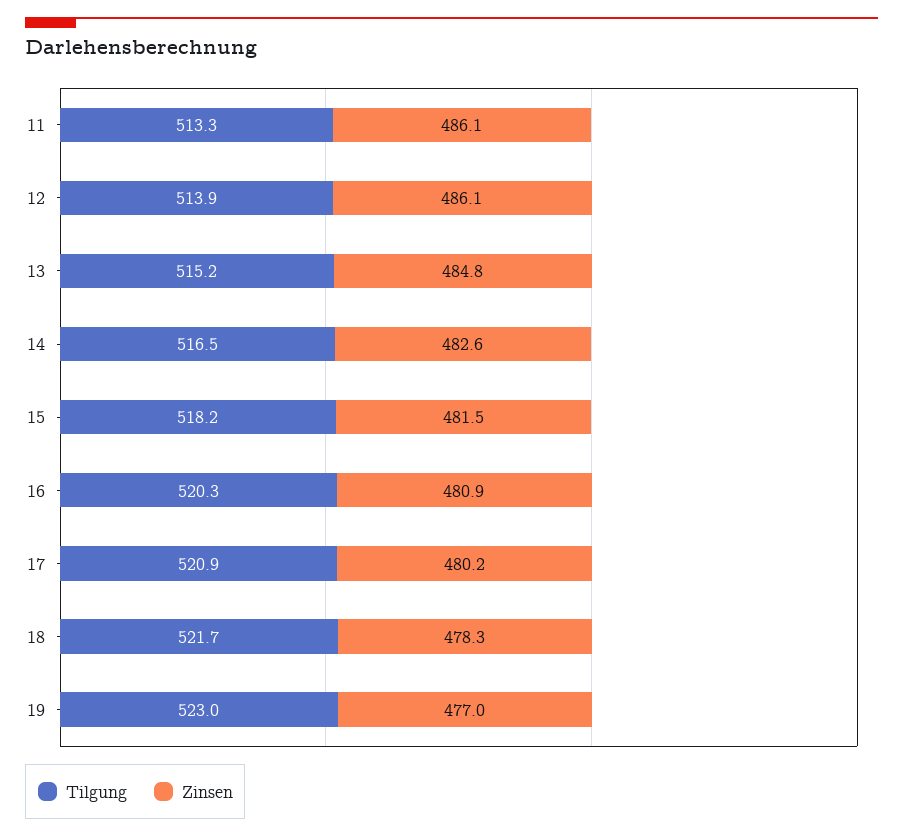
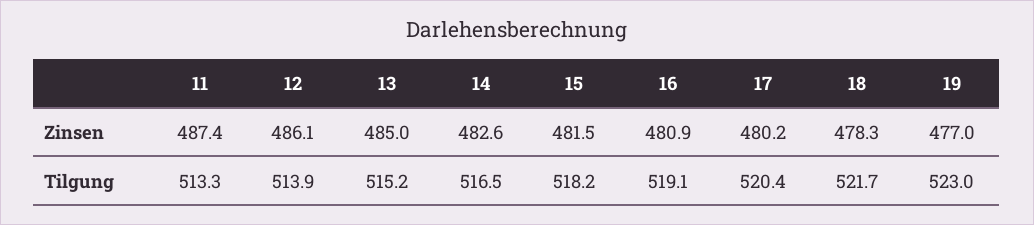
  {
    "Tilgung": {
      "11": 513.3,
      "12": 513.9,
      "13": 515.2,
      "14": 516.5,
      "15": 518.2,
-     "16": 520.3,
+     "16": 519.1,
-     "17": 520.9,
+     "17": 520.4,
      "18": 521.7,
      "19": 523
    },
    "Zinsen": {
-     "11": 486.1,
+     "11": 487.4,
      "12": 486.1,
-     "13": 484.8,
+     "13": 485,
      "14": 482.6,
      "15": 481.5,
      "16": 480.9,
      "17": 480.2,
      "18": 478.3,
      "19": 477
    }
  }

